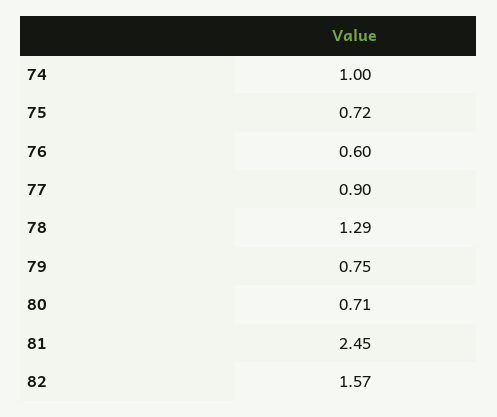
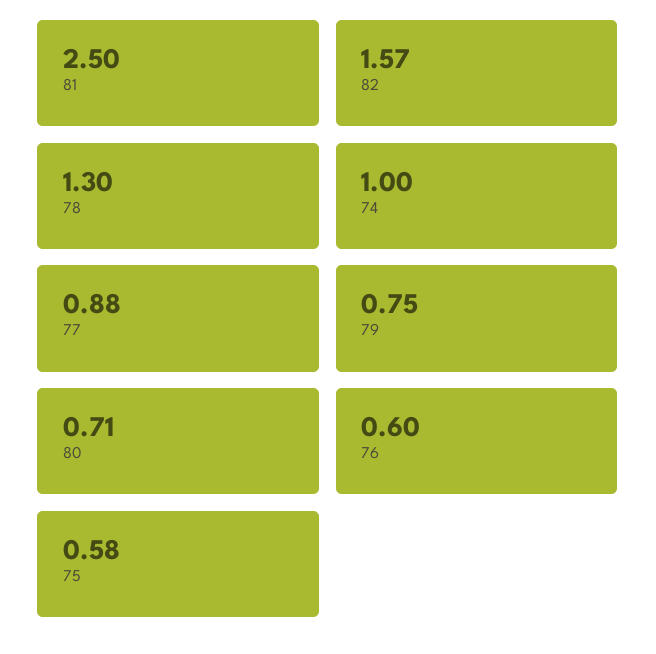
  {
    "74": 1,
-   "75": 0.72,
+   "75": 0.58,
    "76": 0.6,
-   "77": 0.9,
+   "77": 0.88,
-   "78": 1.29,
+   "78": 1.3,
    "79": 0.75,
    "80": 0.71,
-   "81": 2.45,
+   "81": 2.5,
    "82": 1.57
  }

